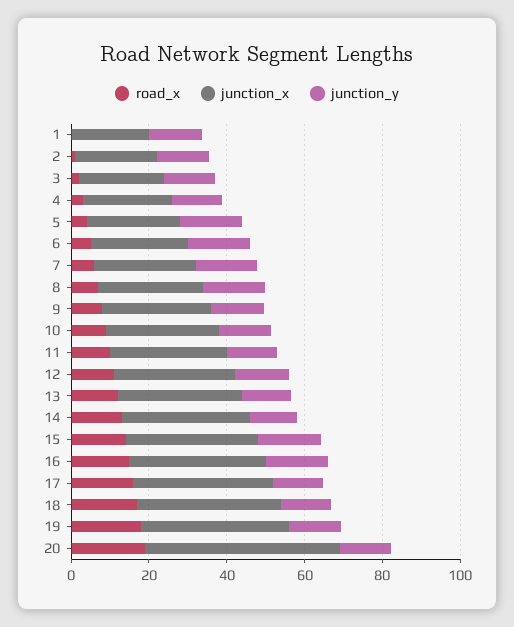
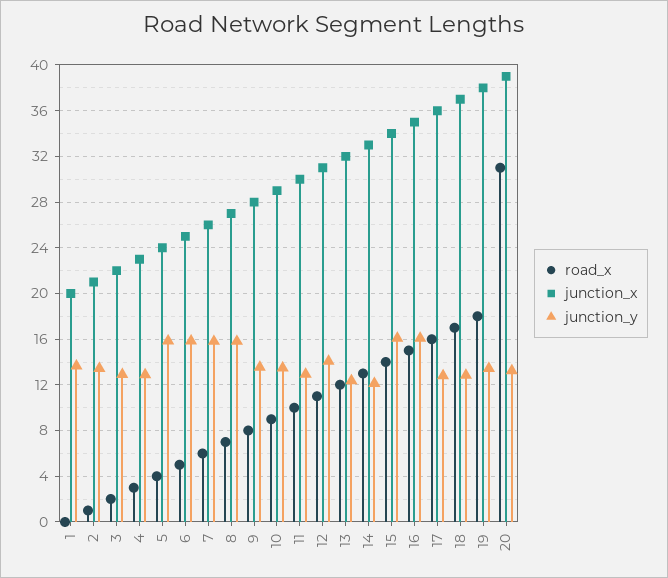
  {
    "road_x": {
      "1": 0,
      "2": 1,
      "3": 2,
      "4": 3,
      "5": 4,
      "6": 5,
      "7": 6,
      "8": 7,
      "9": 8,
      "10": 9,
      "11": 10,
      "12": 11,
      "13": 12,
      "14": 13,
      "15": 14,
      "16": 15,
      "17": 16,
      "18": 17,
      "19": 18,
-     "20": 20
+     "20": 31
    },
    "junction_x": {
      "1": 20,
      "2": 21,
      "3": 22,
      "4": 23,
      "5": 24,
      "6": 25,
      "7": 26,
      "8": 27,
      "9": 28,
      "10": 29,
      "11": 30,
      "12": 31,
      "13": 32,
      "14": 33,
      "15": 34,
      "16": 35,
      "17": 36,
      "18": 37,
      "19": 38,
-     "20": 50
+     "20": 39
    },
    "junction_y": {
      "1": 14,
      "2": 13,
      "3": 13,
      "4": 13,
      "5": 16,
      "6": 16,
      "7": 16,
      "8": 16,
      "9": 14,
      "10": 13,
      "11": 13,
      "12": 14,
      "13": 12,
      "14": 12,
      "15": 16,
      "16": 16,
      "17": 13,
      "18": 13,
      "19": 13,
      "20": 13
    }
  }

